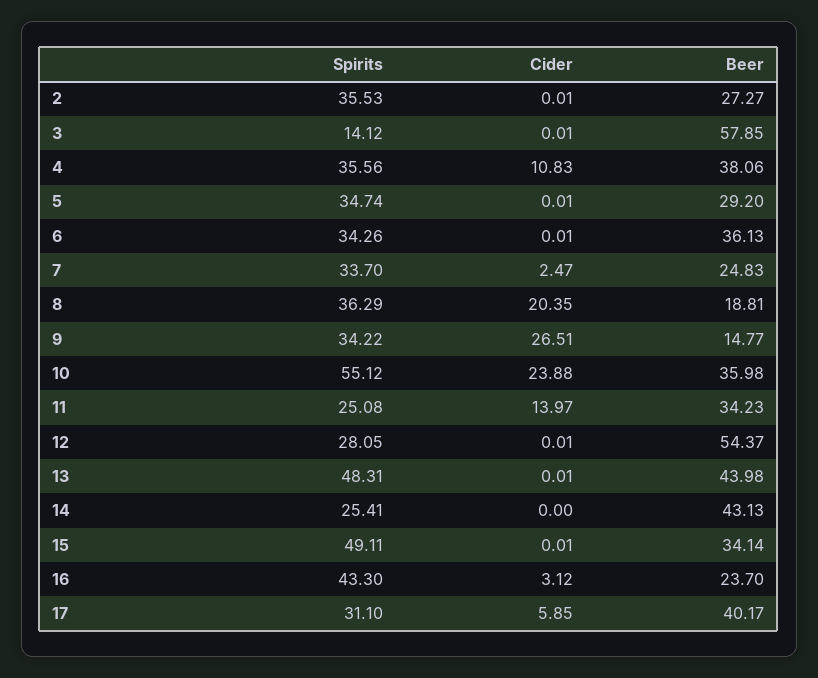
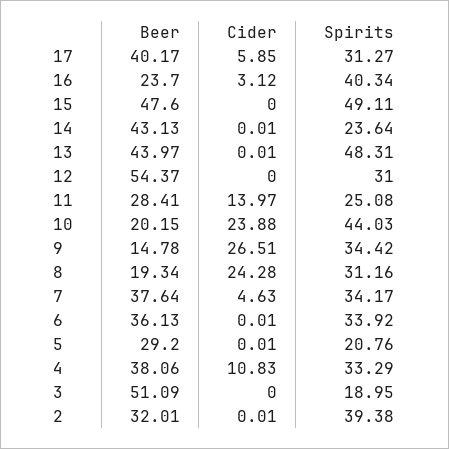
  {
    "Spirits": {
-     "2": 35.53,
+     "2": 39.38,
-     "3": 14.12,
+     "3": 18.95,
-     "4": 35.56,
+     "4": 33.29,
-     "5": 34.74,
+     "5": 20.76,
-     "6": 34.26,
+     "6": 33.92,
-     "7": 33.7,
+     "7": 34.17,
-     "8": 36.29,
+     "8": 31.16,
-     "9": 34.22,
+     "9": 34.42,
-     "10": 55.12,
+     "10": 44.03,
      "11": 25.08,
-     "12": 28.05,
+     "12": 31,
      "13": 48.31,
-     "14": 25.41,
+     "14": 23.64,
      "15": 49.11,
-     "16": 43.3,
+     "16": 40.34,
-     "17": 31.1
+     "17": 31.27
    },
    "Cider": {
      "2": 0.01,
-     "3": 0.01,
+     "3": 0,
      "4": 10.83,
      "5": 0.01,
      "6": 0.01,
-     "7": 2.47,
+     "7": 4.63,
-     "8": 20.35,
+     "8": 24.28,
      "9": 26.51,
      "10": 23.88,
      "11": 13.97,
-     "12": 0.01,
+     "12": 0,
      "13": 0.01,
-     "14": 0,
+     "14": 0.01,
-     "15": 0.01,
+     "15": 0,
      "16": 3.12,
      "17": 5.85
    },
    "Beer": {
-     "2": 27.27,
+     "2": 32.01,
-     "3": 57.85,
+     "3": 51.09,
      "4": 38.06,
      "5": 29.2,
      "6": 36.13,
-     "7": 24.83,
+     "7": 37.64,
-     "8": 18.81,
+     "8": 19.34,
-     "9": 14.77,
+     "9": 14.78,
-     "10": 35.98,
+     "10": 20.15,
-     "11": 34.23,
+     "11": 28.41,
      "12": 54.37,
-     "13": 43.98,
+     "13": 43.97,
      "14": 43.13,
-     "15": 34.14,
+     "15": 47.6,
      "16": 23.7,
      "17": 40.17
    }
  }

